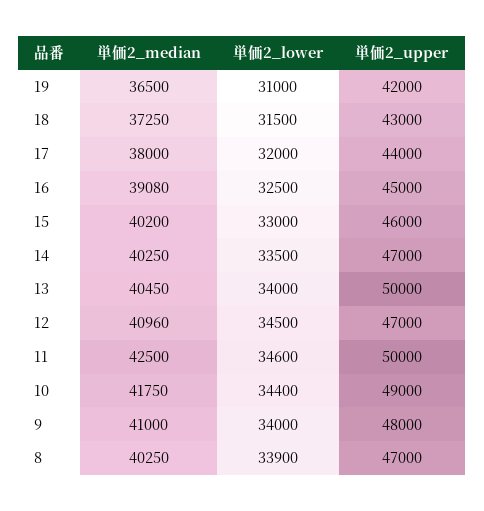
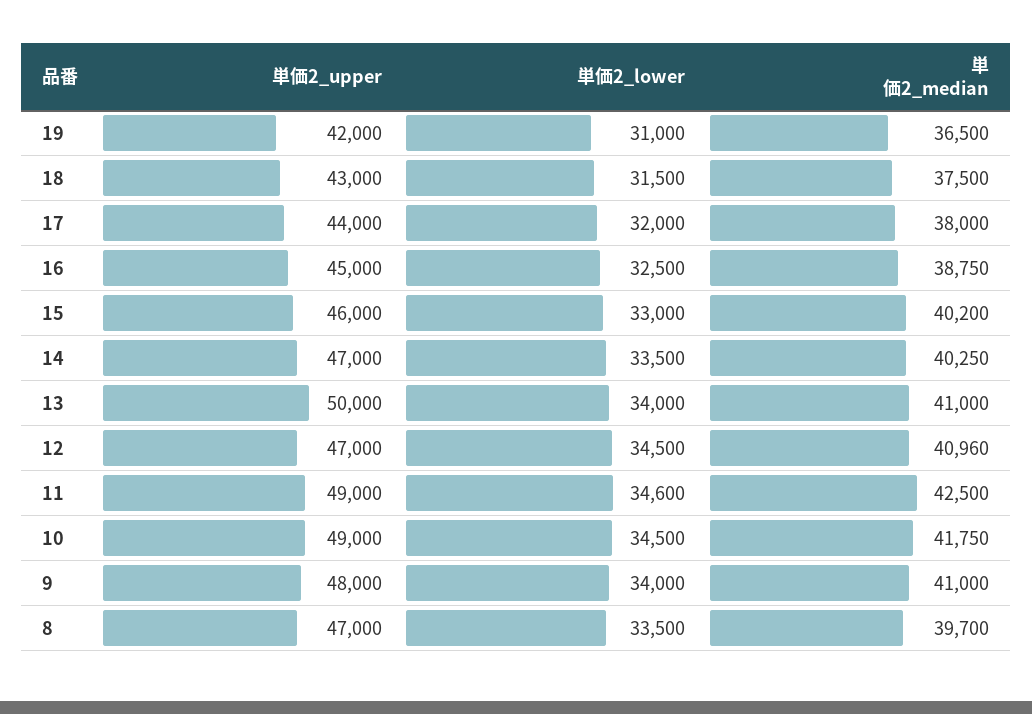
  {
    "単価2_median": {
      "19": 36500,
-     "18": 37250,
+     "18": 37500,
      "17": 38000,
-     "16": 39080,
+     "16": 38750,
      "15": 40200,
      "14": 40250,
-     "13": 40450,
+     "13": 41000,
      "12": 40960,
      "11": 42500,
      "10": 41750,
      "9": 41000,
-     "8": 40250
+     "8": 39700
    },
    "単価2_lower": {
      "19": 31000,
      "18": 31500,
      "17": 32000,
      "16": 32500,
      "15": 33000,
      "14": 33500,
      "13": 34000,
      "12": 34500,
      "11": 34600,
-     "10": 34400,
+     "10": 34500,
      "9": 34000,
-     "8": 33900
+     "8": 33500
    },
    "単価2_upper": {
      "19": 42000,
      "18": 43000,
      "17": 44000,
      "16": 45000,
      "15": 46000,
      "14": 47000,
      "13": 50000,
      "12": 47000,
-     "11": 50000,
+     "11": 49000,
      "10": 49000,
      "9": 48000,
      "8": 47000
    }
  }

